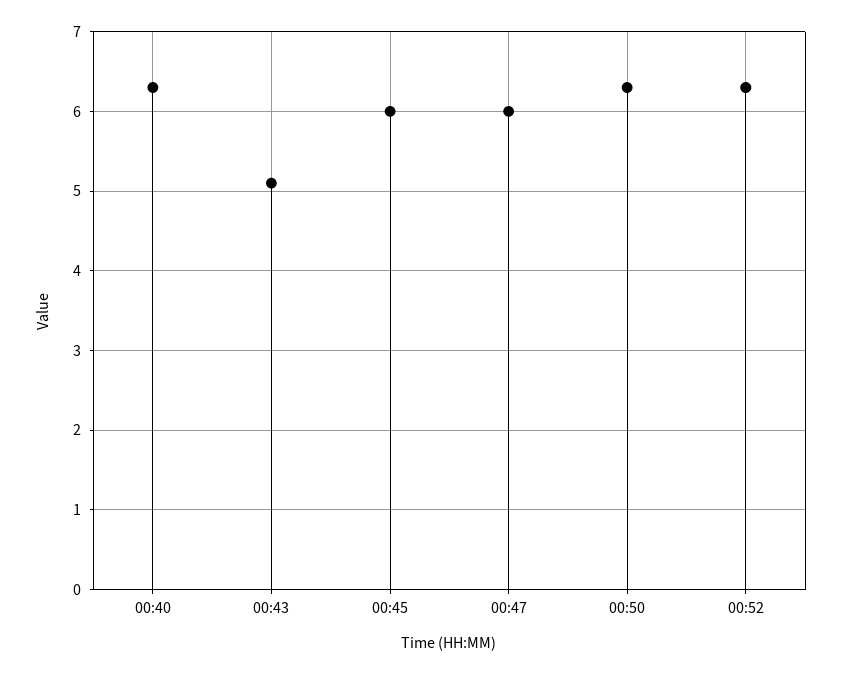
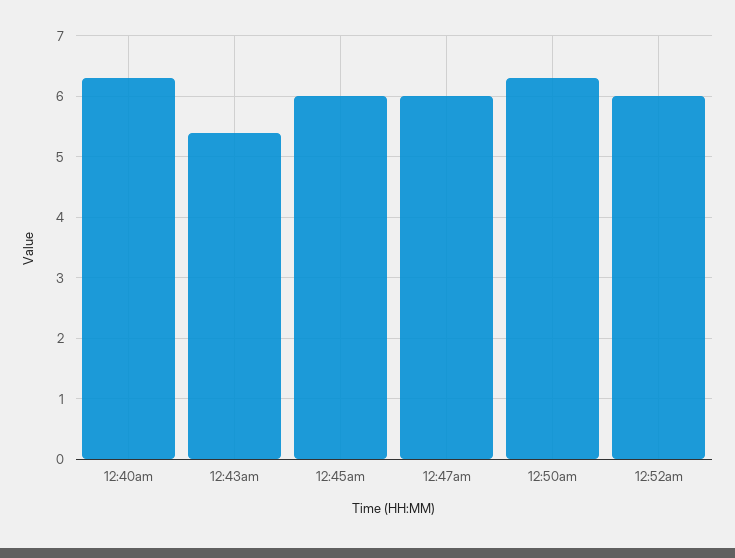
  {
    "00:40": 6.3,
-   "00:43": 5.1,
+   "00:43": 5.4,
    "00:45": 6,
    "00:47": 6,
    "00:50": 6.3,
-   "00:52": 6.3
+   "00:52": 6
  }

